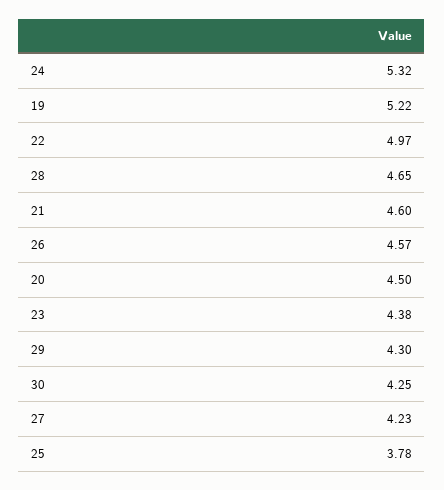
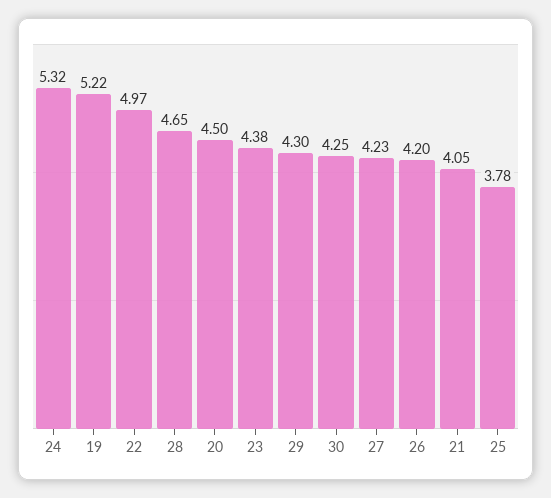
  {
    "24": 5.32,
    "19": 5.22,
    "22": 4.97,
    "28": 4.65,
-   "21": 4.6,
+   "21": 4.05,
-   "26": 4.57,
+   "26": 4.2,
    "20": 4.5,
    "23": 4.38,
    "29": 4.3,
    "30": 4.25,
    "27": 4.23,
    "25": 3.78
  }

